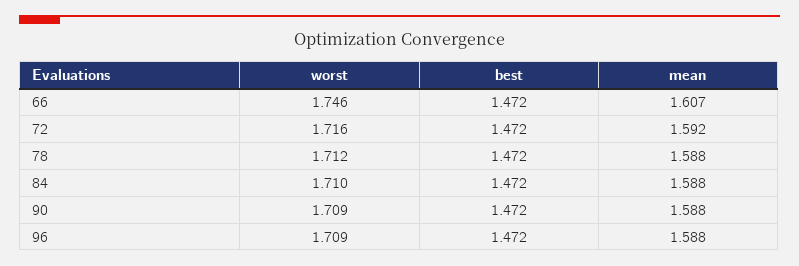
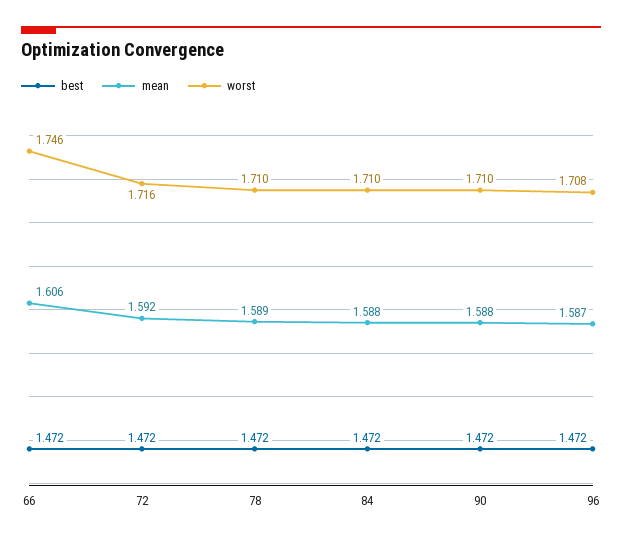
  {
    "worst": {
      "66": 1.746,
      "72": 1.716,
-     "78": 1.712,
+     "78": 1.71,
      "84": 1.71,
-     "90": 1.709,
+     "90": 1.71,
-     "96": 1.709
+     "96": 1.708
    },
    "best": {
      "66": 1.472,
      "72": 1.472,
      "78": 1.472,
      "84": 1.472,
      "90": 1.472,
      "96": 1.472
    },
    "mean": {
-     "66": 1.607,
+     "66": 1.606,
      "72": 1.592,
-     "78": 1.588,
+     "78": 1.589,
      "84": 1.588,
      "90": 1.588,
-     "96": 1.588
+     "96": 1.587
    }
  }

